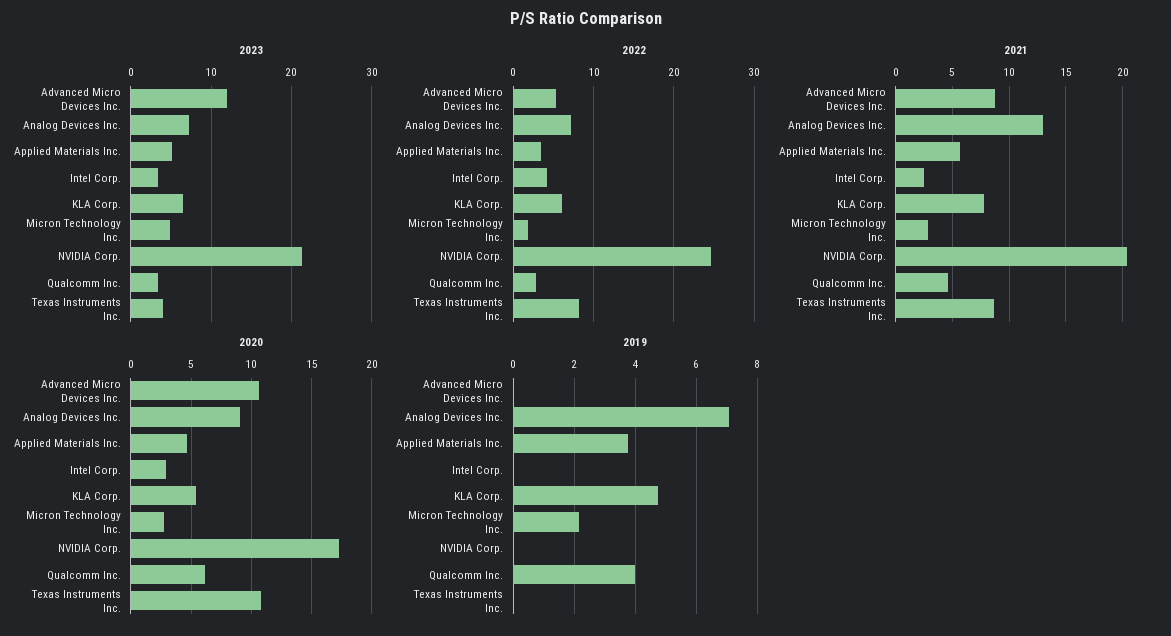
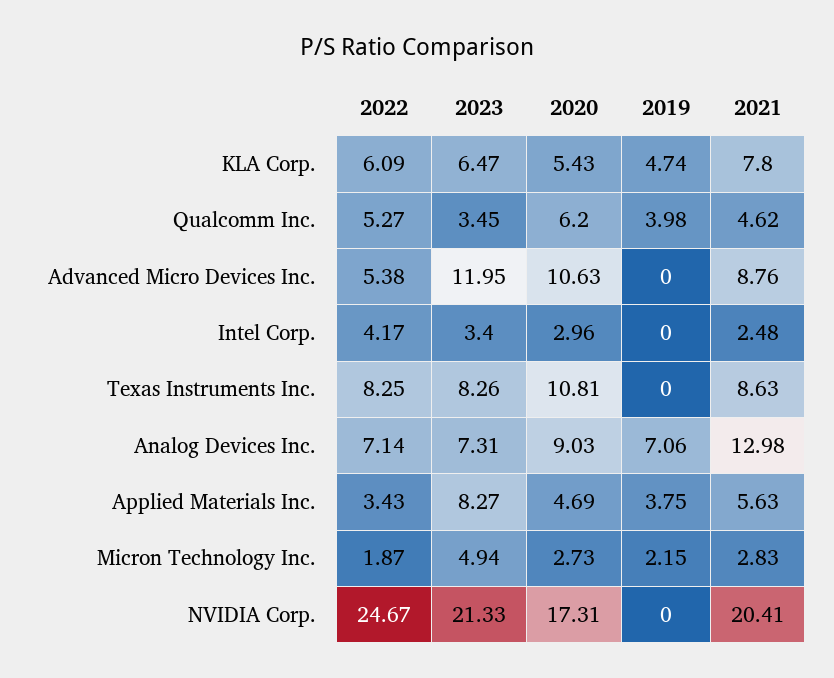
  {
    "2023": {
      "Advanced Micro Devices Inc.": 11.95,
      "Analog Devices Inc.": 7.31,
-     "Applied Materials Inc.": 5,
+     "Applied Materials Inc.": 8.27,
      "Intel Corp.": 3.4,
      "KLA Corp.": 6.47,
      "Micron Technology Inc.": 4.94,
      "NVIDIA Corp.": 21.33,
      "Qualcomm Inc.": 3.45,
-     "Texas Instruments Inc.": 4
+     "Texas Instruments Inc.": 8.26
    },
    "2022": {
      "Advanced Micro Devices Inc.": 5.38,
      "Analog Devices Inc.": 7.14,
      "Applied Materials Inc.": 3.43,
      "Intel Corp.": 4.17,
      "KLA Corp.": 6.09,
      "Micron Technology Inc.": 1.87,
      "NVIDIA Corp.": 24.67,
-     "Qualcomm Inc.": 3,
+     "Qualcomm Inc.": 5.27,
      "Texas Instruments Inc.": 8.25
    },
    "2021": {
      "Advanced Micro Devices Inc.": 8.76,
      "Analog Devices Inc.": 12.98,
      "Applied Materials Inc.": 5.63,
      "Intel Corp.": 2.48,
      "KLA Corp.": 7.8,
      "Micron Technology Inc.": 2.83,
      "NVIDIA Corp.": 20.41,
      "Qualcomm Inc.": 4.62,
      "Texas Instruments Inc.": 8.63
    },
    "2020": {
      "Advanced Micro Devices Inc.": 10.63,
      "Analog Devices Inc.": 9.03,
      "Applied Materials Inc.": 4.69,
      "Intel Corp.": 2.96,
      "KLA Corp.": 5.43,
      "Micron Technology Inc.": 2.73,
      "NVIDIA Corp.": 17.31,
      "Qualcomm Inc.": 6.2,
      "Texas Instruments Inc.": 10.81
    },
    "2019": {
      "Advanced Micro Devices Inc.": 0,
      "Analog Devices Inc.": 7.06,
      "Applied Materials Inc.": 3.75,
      "Intel Corp.": 0,
      "KLA Corp.": 4.74,
      "Micron Technology Inc.": 2.15,
      "NVIDIA Corp.": 0,
      "Qualcomm Inc.": 3.98,
      "Texas Instruments Inc.": 0
    }
  }

